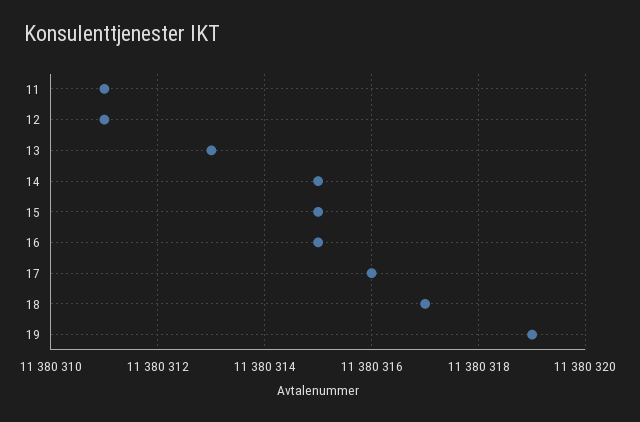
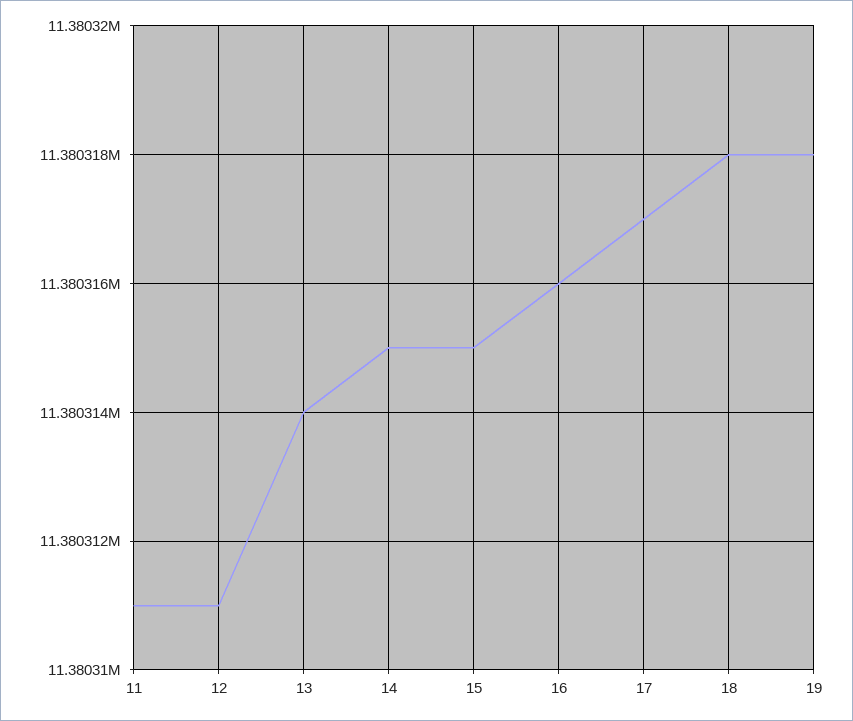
  {
    "11": 11380311,
    "12": 11380311,
-   "13": 11380313,
+   "13": 11380314,
    "14": 11380315,
    "15": 11380315,
-   "16": 11380315,
+   "16": 11380316,
-   "17": 11380316,
+   "17": 11380317,
-   "18": 11380317,
+   "18": 11380318,
-   "19": 11380319
+   "19": 11380318
  }

